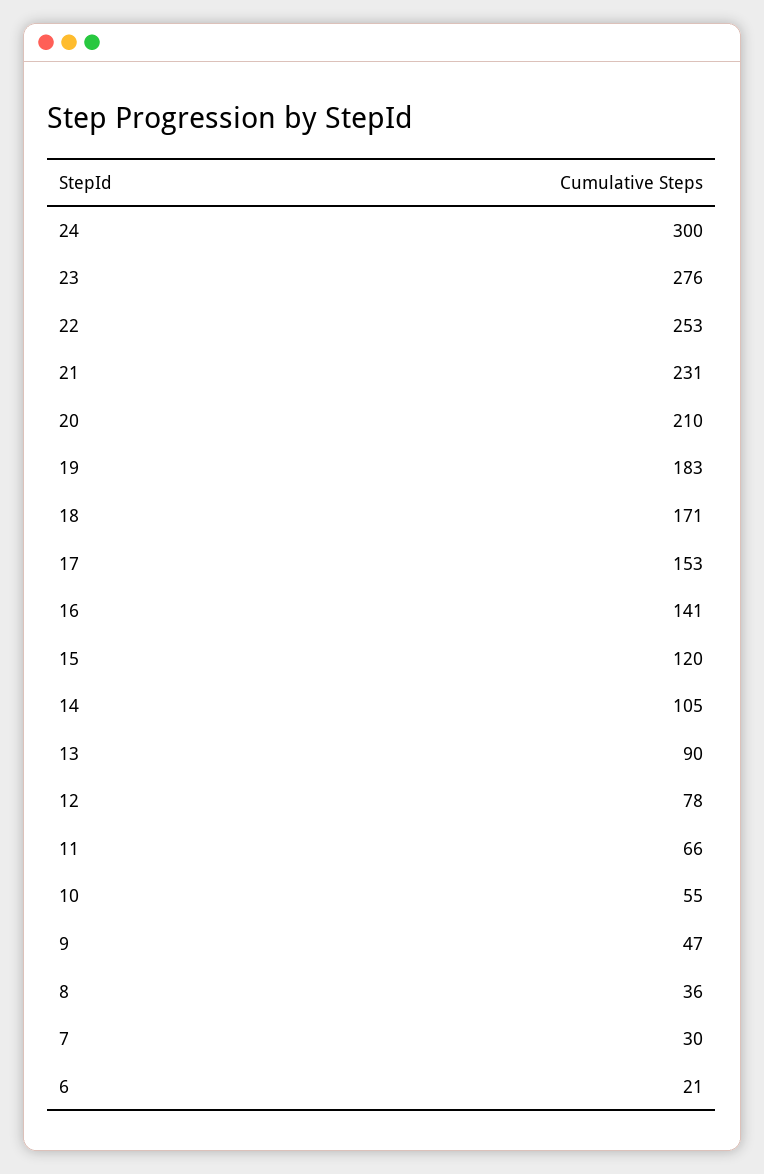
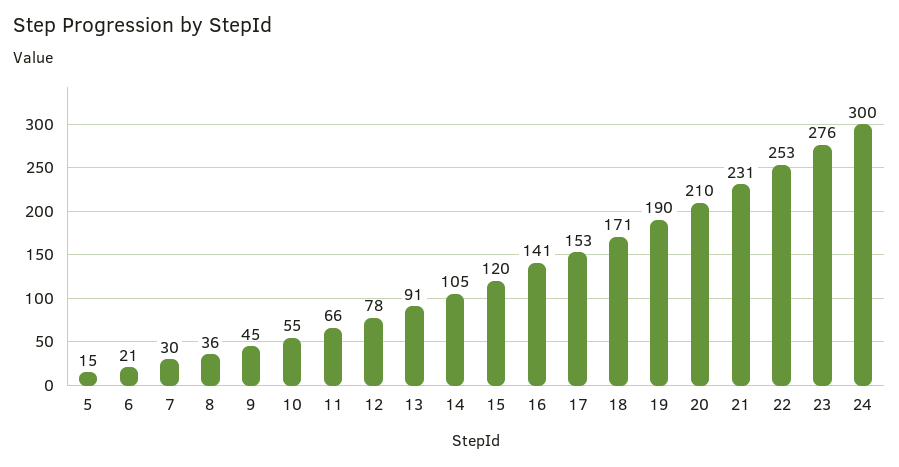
  {
    "24": 300,
    "23": 276,
    "22": 253,
    "21": 231,
    "20": 210,
-   "19": 183,
+   "19": 190,
    "18": 171,
    "17": 153,
    "16": 141,
    "15": 120,
    "14": 105,
-   "13": 90,
+   "13": 91,
    "12": 78,
    "11": 66,
    "10": 55,
-   "9": 47,
+   "9": 45,
    "8": 36,
    "7": 30,
-   "6": 21
+   "6": 21,
+   "5": 15
  }

